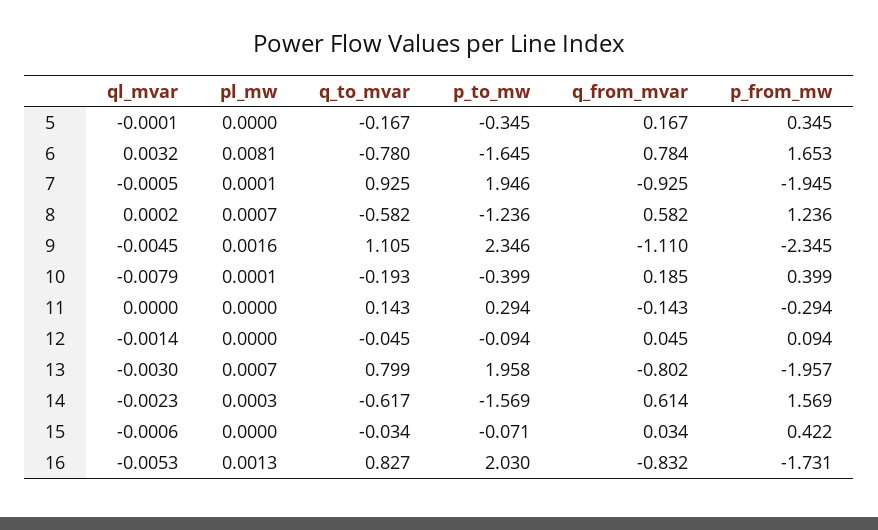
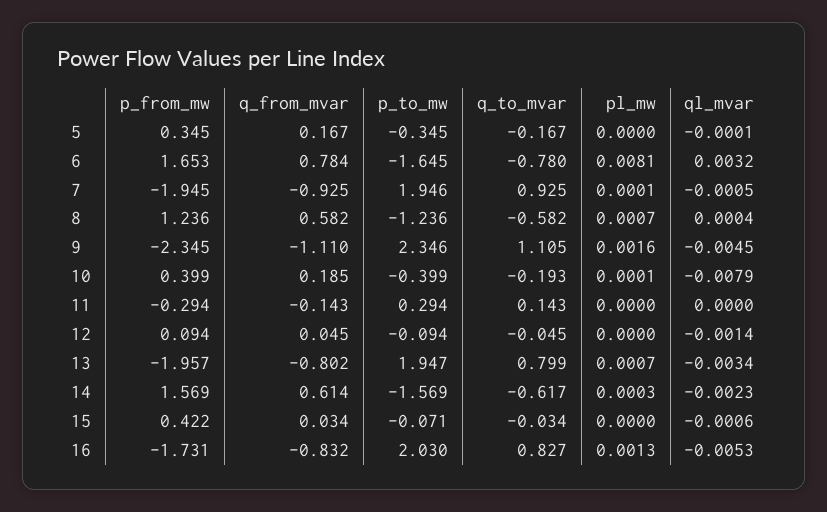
  {
    "ql_mvar": {
      "5": -0.0001,
      "6": 0.0032,
      "7": -0.0005,
-     "8": 0.0002,
+     "8": 0.0004,
      "9": -0.0045,
      "10": -0.0079,
      "11": 0,
      "12": -0.0014,
-     "13": -0.003,
+     "13": -0.0034,
      "14": -0.0023,
      "15": -0.0006,
      "16": -0.0053
    },
    "pl_mw": {
      "5": 0,
      "6": 0.0081,
      "7": 0.0001,
      "8": 0.0007,
      "9": 0.0016,
      "10": 0.0001,
      "11": 0,
      "12": 0,
      "13": 0.0007,
      "14": 0.0003,
      "15": 0,
      "16": 0.0013
    },
    "q_to_mvar": {
      "5": -0.167,
      "6": -0.78,
      "7": 0.925,
      "8": -0.582,
      "9": 1.105,
      "10": -0.193,
      "11": 0.143,
      "12": -0.045,
      "13": 0.799,
      "14": -0.617,
      "15": -0.034,
      "16": 0.827
    },
    "p_to_mw": {
      "5": -0.345,
      "6": -1.645,
      "7": 1.946,
      "8": -1.236,
      "9": 2.346,
      "10": -0.399,
      "11": 0.294,
      "12": -0.094,
-     "13": 1.958,
+     "13": 1.947,
      "14": -1.569,
      "15": -0.071,
      "16": 2.03
    },
    "q_from_mvar": {
      "5": 0.167,
      "6": 0.784,
      "7": -0.925,
      "8": 0.582,
      "9": -1.11,
      "10": 0.185,
      "11": -0.143,
      "12": 0.045,
      "13": -0.802,
      "14": 0.614,
      "15": 0.034,
      "16": -0.832
    },
    "p_from_mw": {
      "5": 0.345,
      "6": 1.653,
      "7": -1.945,
      "8": 1.236,
      "9": -2.345,
      "10": 0.399,
      "11": -0.294,
      "12": 0.094,
      "13": -1.957,
      "14": 1.569,
      "15": 0.422,
      "16": -1.731
    }
  }

